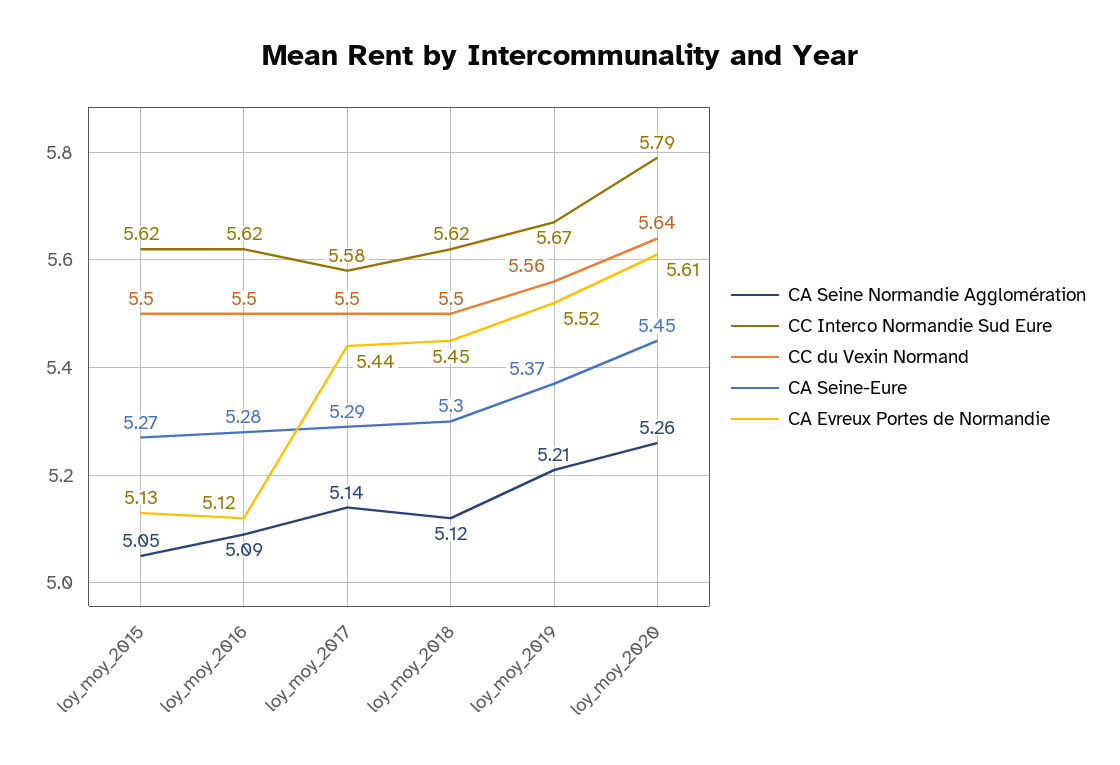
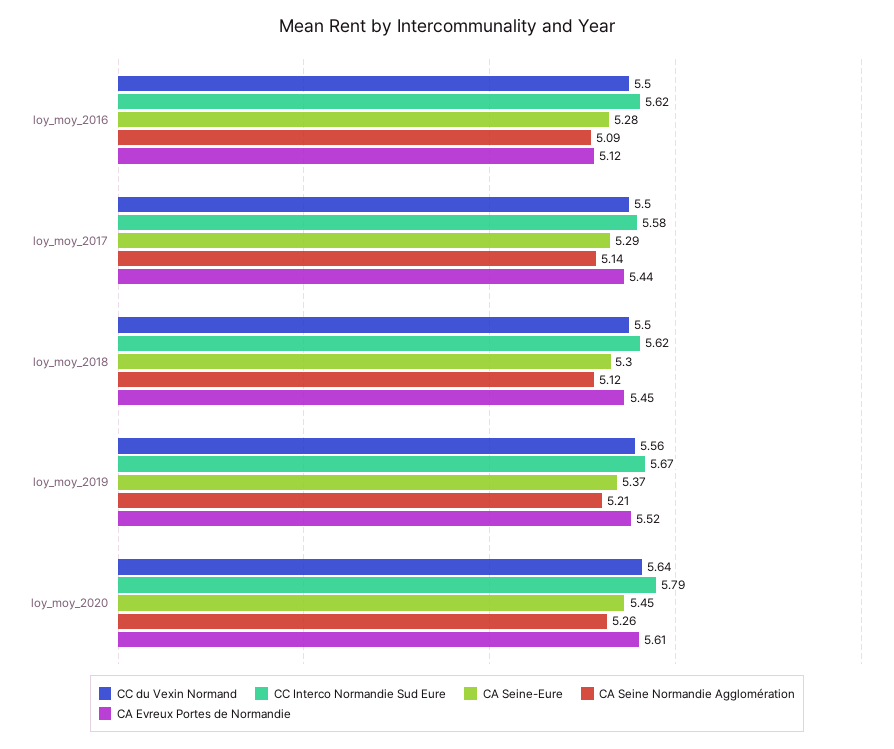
  {
    "CA Seine Normandie Agglomération": {
-     "loy_moy_2015": 5.05,
      "loy_moy_2016": 5.09,
      "loy_moy_2017": 5.14,
      "loy_moy_2018": 5.12,
      "loy_moy_2019": 5.21,
      "loy_moy_2020": 5.26
    },
    "CC Interco Normandie Sud Eure": {
-     "loy_moy_2015": 5.62,
      "loy_moy_2016": 5.62,
      "loy_moy_2017": 5.58,
      "loy_moy_2018": 5.62,
      "loy_moy_2019": 5.67,
      "loy_moy_2020": 5.79
    },
    "CC du Vexin Normand": {
-     "loy_moy_2015": 5.5,
      "loy_moy_2016": 5.5,
      "loy_moy_2017": 5.5,
      "loy_moy_2018": 5.5,
      "loy_moy_2019": 5.56,
      "loy_moy_2020": 5.64
    },
    "CA Seine-Eure": {
-     "loy_moy_2015": 5.27,
      "loy_moy_2016": 5.28,
      "loy_moy_2017": 5.29,
      "loy_moy_2018": 5.3,
      "loy_moy_2019": 5.37,
      "loy_moy_2020": 5.45
    },
    "CA Evreux Portes de Normandie": {
-     "loy_moy_2015": 5.13,
      "loy_moy_2016": 5.12,
      "loy_moy_2017": 5.44,
      "loy_moy_2018": 5.45,
      "loy_moy_2019": 5.52,
      "loy_moy_2020": 5.61
    }
  }

